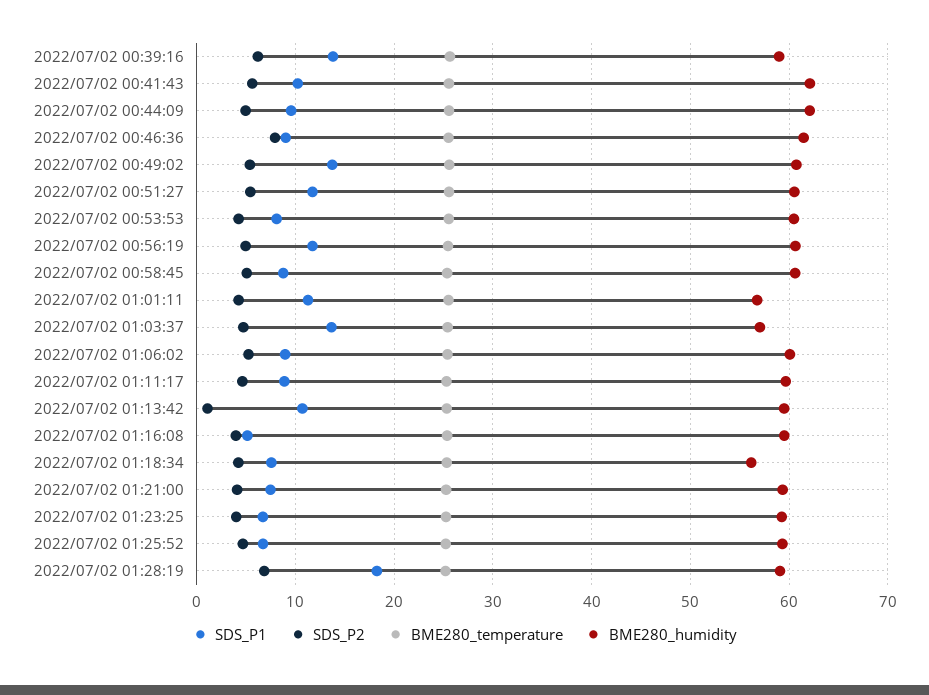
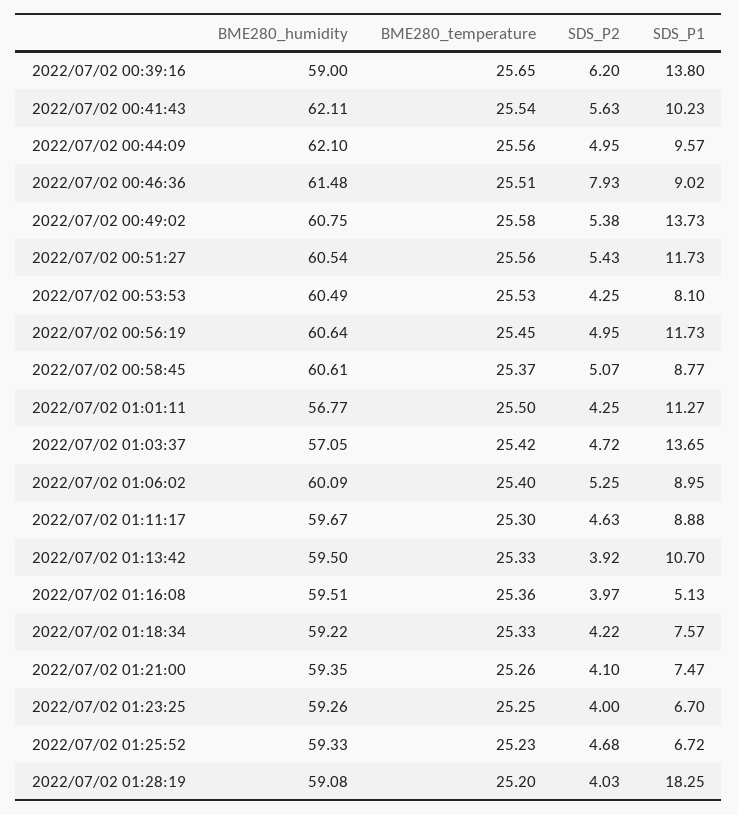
  {
    "SDS_P1": {
      "2022/07/02 00:39:16": 13.8,
      "2022/07/02 00:41:43": 10.23,
      "2022/07/02 00:44:09": 9.57,
      "2022/07/02 00:46:36": 9.02,
      "2022/07/02 00:49:02": 13.73,
      "2022/07/02 00:51:27": 11.73,
      "2022/07/02 00:53:53": 8.1,
      "2022/07/02 00:56:19": 11.73,
      "2022/07/02 00:58:45": 8.77,
      "2022/07/02 01:01:11": 11.27,
      "2022/07/02 01:03:37": 13.65,
      "2022/07/02 01:06:02": 8.95,
      "2022/07/02 01:11:17": 8.88,
      "2022/07/02 01:13:42": 10.7,
      "2022/07/02 01:16:08": 5.13,
      "2022/07/02 01:18:34": 7.57,
      "2022/07/02 01:21:00": 7.47,
      "2022/07/02 01:23:25": 6.7,
      "2022/07/02 01:25:52": 6.72,
      "2022/07/02 01:28:19": 18.25
    },
    "SDS_P2": {
      "2022/07/02 00:39:16": 6.2,
      "2022/07/02 00:41:43": 5.63,
      "2022/07/02 00:44:09": 4.95,
      "2022/07/02 00:46:36": 7.93,
      "2022/07/02 00:49:02": 5.38,
      "2022/07/02 00:51:27": 5.43,
      "2022/07/02 00:53:53": 4.25,
      "2022/07/02 00:56:19": 4.95,
      "2022/07/02 00:58:45": 5.07,
      "2022/07/02 01:01:11": 4.25,
      "2022/07/02 01:03:37": 4.72,
      "2022/07/02 01:06:02": 5.25,
      "2022/07/02 01:11:17": 4.63,
-     "2022/07/02 01:13:42": 1,
+     "2022/07/02 01:13:42": 3.92,
      "2022/07/02 01:16:08": 3.97,
      "2022/07/02 01:18:34": 4.22,
      "2022/07/02 01:21:00": 4.1,
      "2022/07/02 01:23:25": 4,
      "2022/07/02 01:25:52": 4.68,
-     "2022/07/02 01:28:19": 7
+     "2022/07/02 01:28:19": 4.03
    },
    "BME280_temperature": {
      "2022/07/02 00:39:16": 25.65,
      "2022/07/02 00:41:43": 25.54,
      "2022/07/02 00:44:09": 25.56,
      "2022/07/02 00:46:36": 25.51,
      "2022/07/02 00:49:02": 25.58,
      "2022/07/02 00:51:27": 25.56,
      "2022/07/02 00:53:53": 25.53,
      "2022/07/02 00:56:19": 25.45,
      "2022/07/02 00:58:45": 25.37,
      "2022/07/02 01:01:11": 25.5,
      "2022/07/02 01:03:37": 25.42,
      "2022/07/02 01:06:02": 25.4,
      "2022/07/02 01:11:17": 25.3,
      "2022/07/02 01:13:42": 25.33,
      "2022/07/02 01:16:08": 25.36,
      "2022/07/02 01:18:34": 25.33,
      "2022/07/02 01:21:00": 25.26,
      "2022/07/02 01:23:25": 25.25,
      "2022/07/02 01:25:52": 25.23,
      "2022/07/02 01:28:19": 25.2
    },
    "BME280_humidity": {
      "2022/07/02 00:39:16": 59,
      "2022/07/02 00:41:43": 62.11,
      "2022/07/02 00:44:09": 62.1,
      "2022/07/02 00:46:36": 61.48,
      "2022/07/02 00:49:02": 60.75,
      "2022/07/02 00:51:27": 60.54,
      "2022/07/02 00:53:53": 60.49,
      "2022/07/02 00:56:19": 60.64,
      "2022/07/02 00:58:45": 60.61,
      "2022/07/02 01:01:11": 56.77,
      "2022/07/02 01:03:37": 57.05,
      "2022/07/02 01:06:02": 60.09,
      "2022/07/02 01:11:17": 59.67,
      "2022/07/02 01:13:42": 59.5,
      "2022/07/02 01:16:08": 59.51,
-     "2022/07/02 01:18:34": 56,
+     "2022/07/02 01:18:34": 59.22,
      "2022/07/02 01:21:00": 59.35,
      "2022/07/02 01:23:25": 59.26,
      "2022/07/02 01:25:52": 59.33,
      "2022/07/02 01:28:19": 59.08
    }
  }

